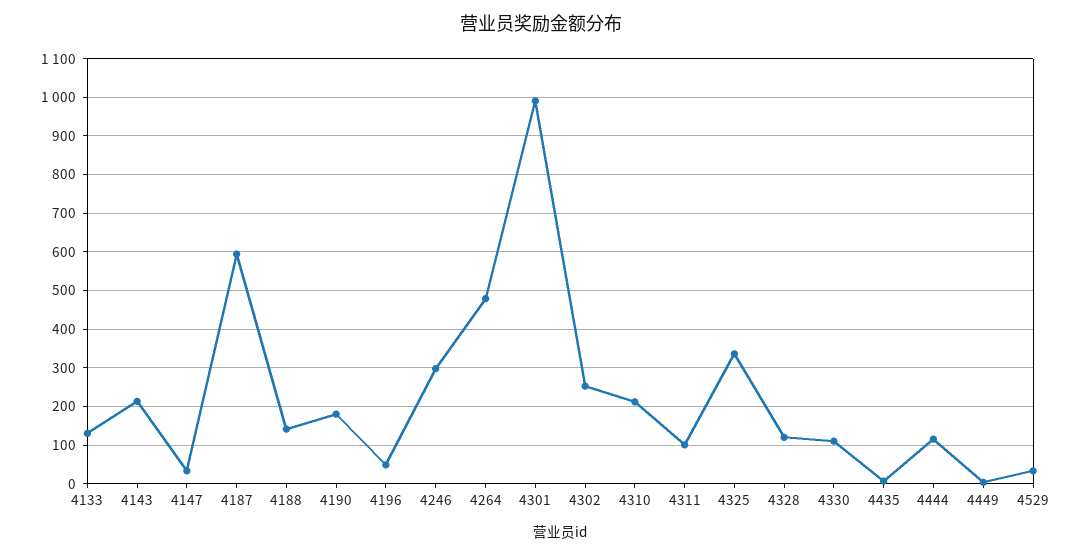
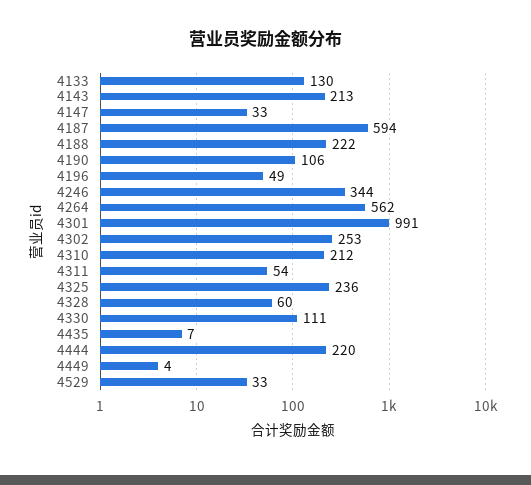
  {
    "4133": 130,
    "4143": 213,
    "4147": 33,
    "4187": 594,
-   "4188": 140,
+   "4188": 222,
-   "4190": 180,
+   "4190": 106,
    "4196": 49,
-   "4246": 300,
+   "4246": 344,
-   "4264": 480,
+   "4264": 562,
    "4301": 991,
    "4302": 253,
    "4310": 212,
-   "4311": 100,
+   "4311": 54,
-   "4325": 340,
+   "4325": 236,
-   "4328": 120,
+   "4328": 60,
    "4330": 111,
    "4435": 7,
-   "4444": 120,
+   "4444": 220,
    "4449": 4,
    "4529": 33
  }

